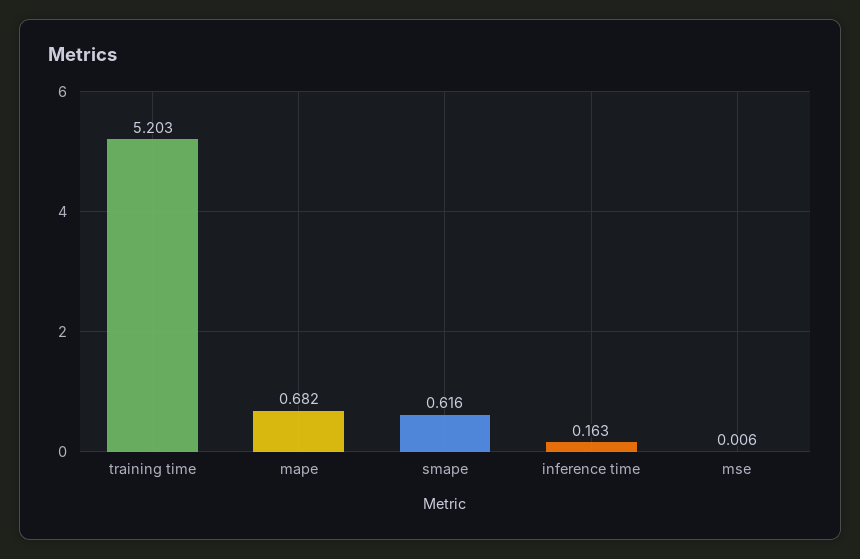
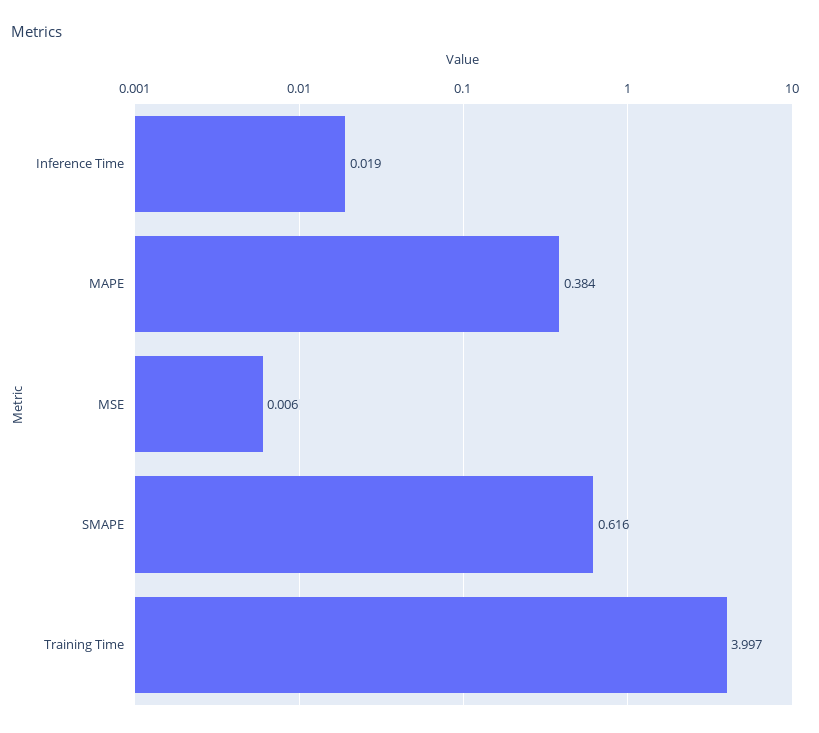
  {
-   "training time": 5.203,
+   "training time": 3.997,
-   "mape": 0.682,
+   "mape": 0.384,
    "smape": 0.616,
-   "inference time": 0.163,
+   "inference time": 0.019,
    "mse": 0.006
  }

